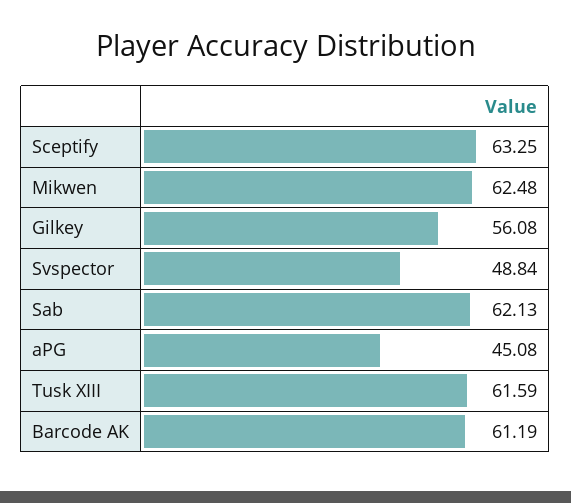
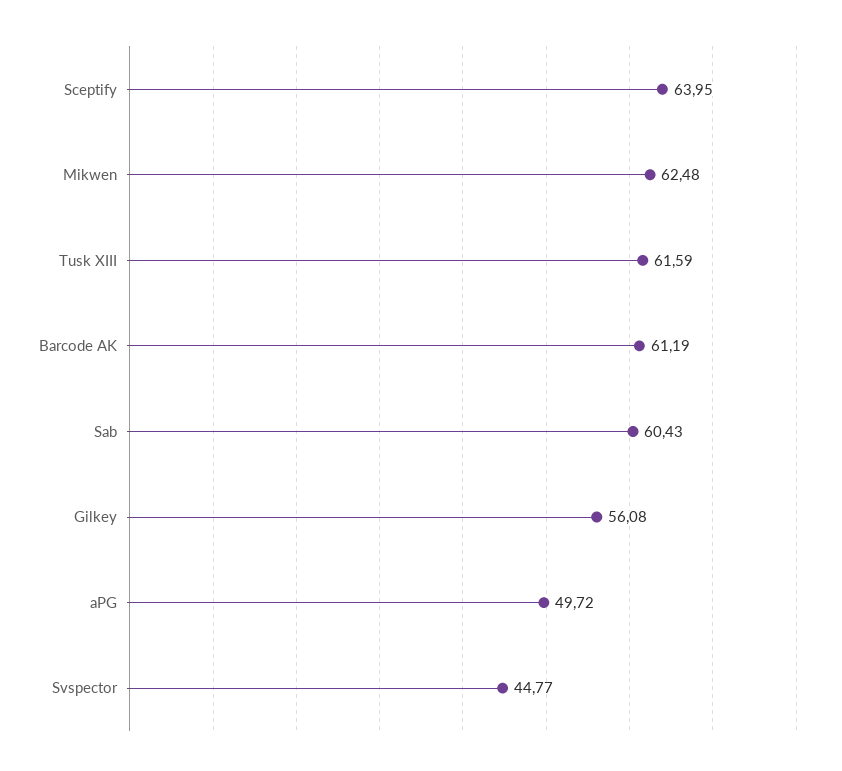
  {
-   "Sceptify": 63.25,
+   "Sceptify": 63.95,
    "Mikwen": 62.48,
    "Gilkey": 56.08,
-   "Svspector": 48.84,
+   "Svspector": 44.77,
-   "Sab": 62.13,
+   "Sab": 60.43,
-   "aPG": 45.08,
+   "aPG": 49.72,
    "Tusk XIII": 61.59,
    "Barcode AK": 61.19
  }

